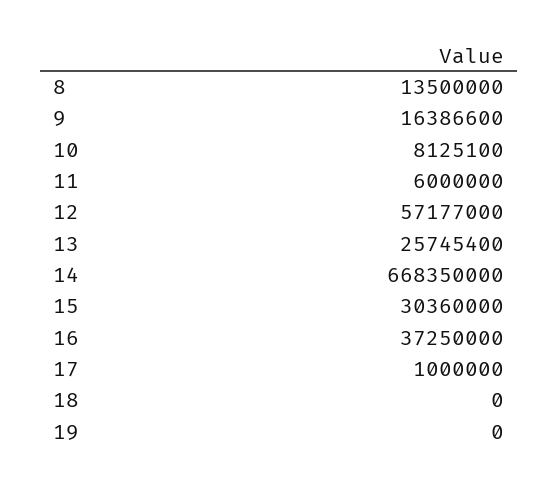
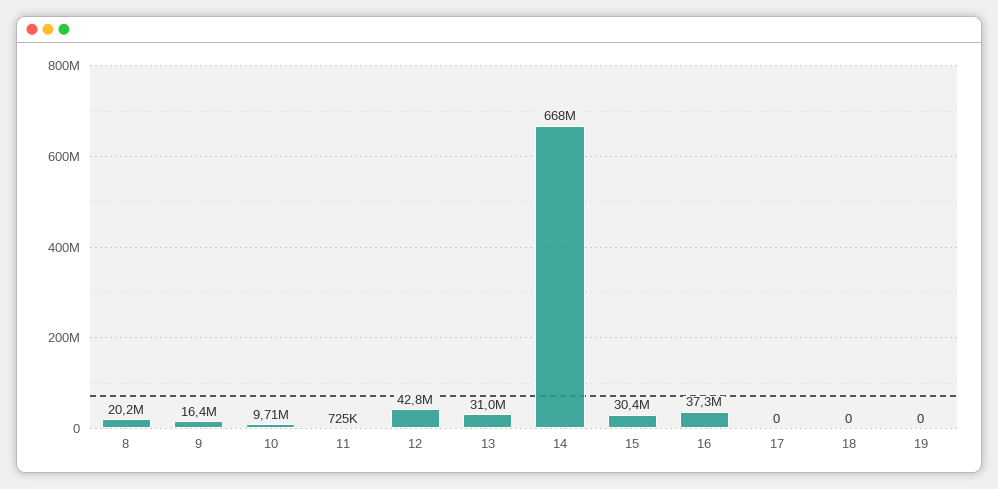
  {
-   "8": 13500000,
+   "8": 20200000,
    "9": 16386600,
-   "10": 8125100,
+   "10": 9710000,
-   "11": 6000000,
+   "11": 725000,
-   "12": 57177000,
+   "12": 42800000,
-   "13": 25745400,
+   "13": 31000000,
    "14": 668350000,
    "15": 30360000,
    "16": 37250000,
-   "17": 1000000,
+   "17": 0,
    "18": 0,
    "19": 0
  }

